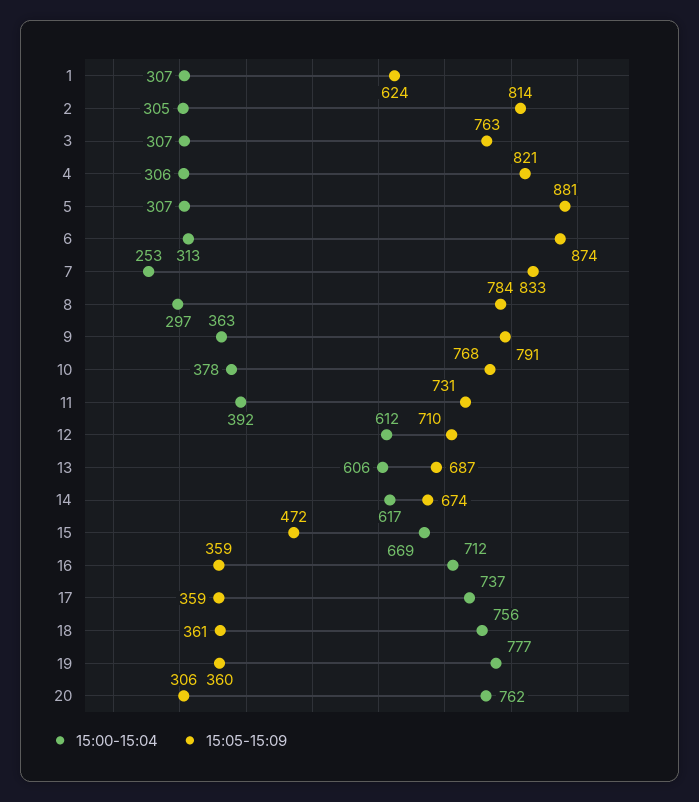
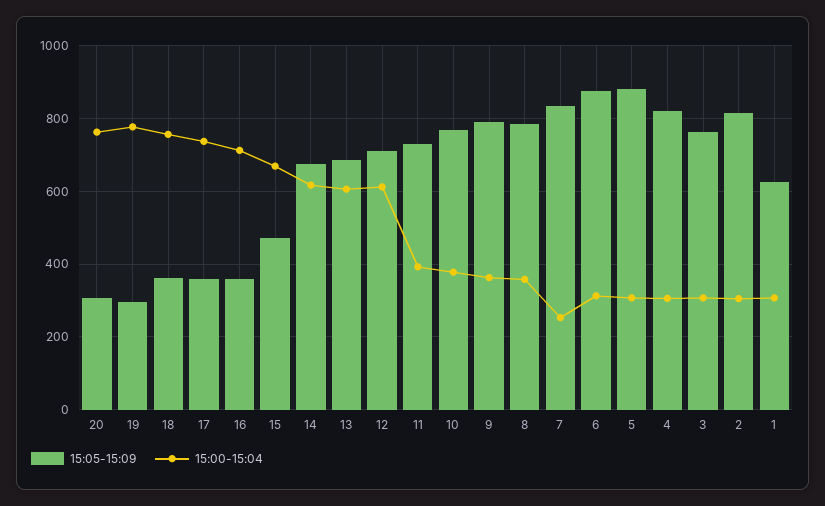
  {
    "15:00-15:04": {
      "1": 307,
      "2": 305,
      "3": 307,
      "4": 306,
      "5": 307,
      "6": 313,
      "7": 253,
-     "8": 297,
+     "8": 360,
      "9": 363,
      "10": 378,
      "11": 392,
      "12": 612,
      "13": 606,
      "14": 617,
      "15": 669,
      "16": 712,
      "17": 737,
      "18": 756,
      "19": 777,
      "20": 762
    },
    "15:05-15:09": {
      "1": 624,
      "2": 814,
      "3": 763,
      "4": 821,
      "5": 881,
      "6": 874,
      "7": 833,
      "8": 784,
      "9": 791,
      "10": 768,
      "11": 731,
      "12": 710,
      "13": 687,
      "14": 674,
      "15": 472,
      "16": 359,
      "17": 359,
      "18": 361,
-     "19": 360,
+     "19": 300,
      "20": 306
    }
  }

